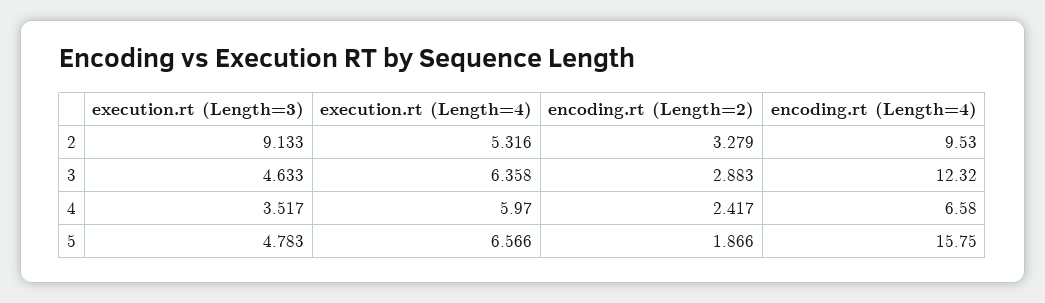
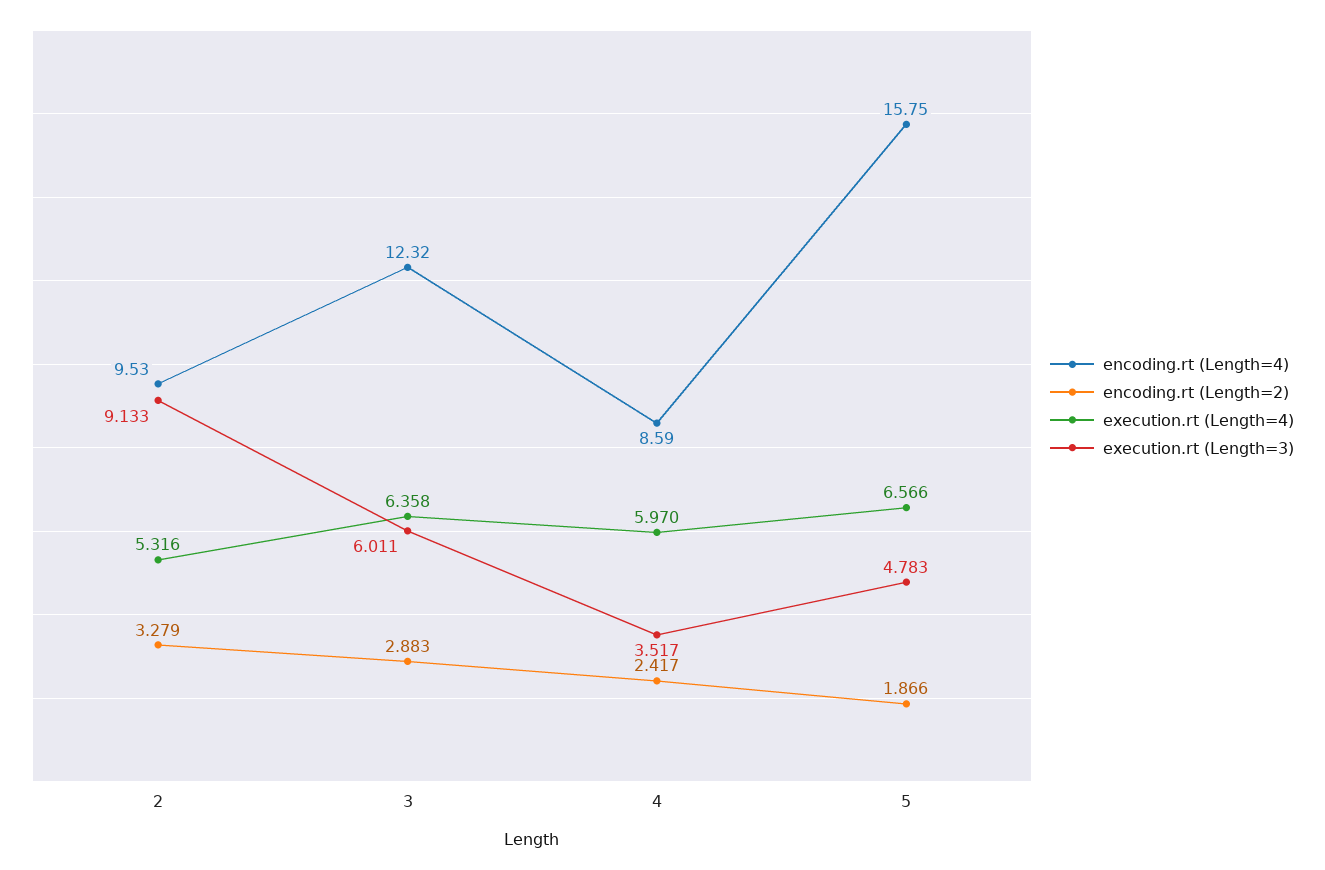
  {
    "execution.rt (Length=3)": {
      "2": 9.133,
-     "3": 4.633,
+     "3": 6.011,
      "4": 3.517,
      "5": 4.783
    },
    "execution.rt (Length=4)": {
      "2": 5.316,
      "3": 6.358,
      "4": 5.97,
      "5": 6.566
    },
    "encoding.rt (Length=2)": {
      "2": 3.279,
      "3": 2.883,
      "4": 2.417,
      "5": 1.866
    },
    "encoding.rt (Length=4)": {
      "2": 9.53,
      "3": 12.32,
-     "4": 6.58,
+     "4": 8.59,
      "5": 15.75
    }
  }

